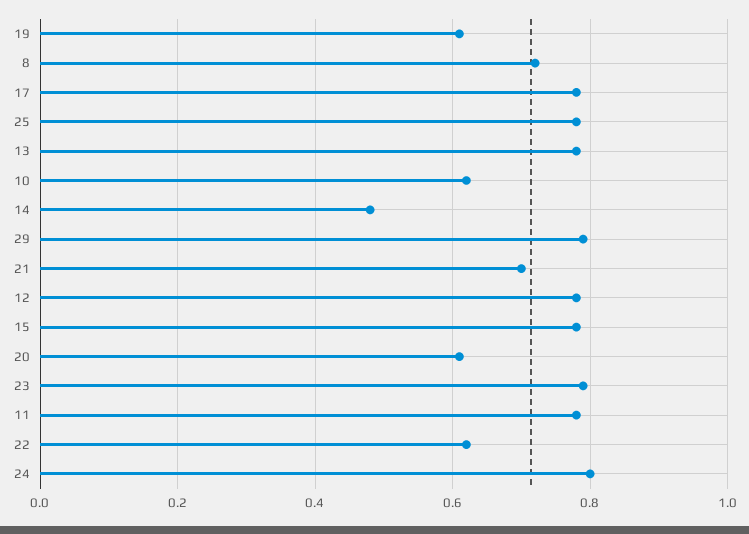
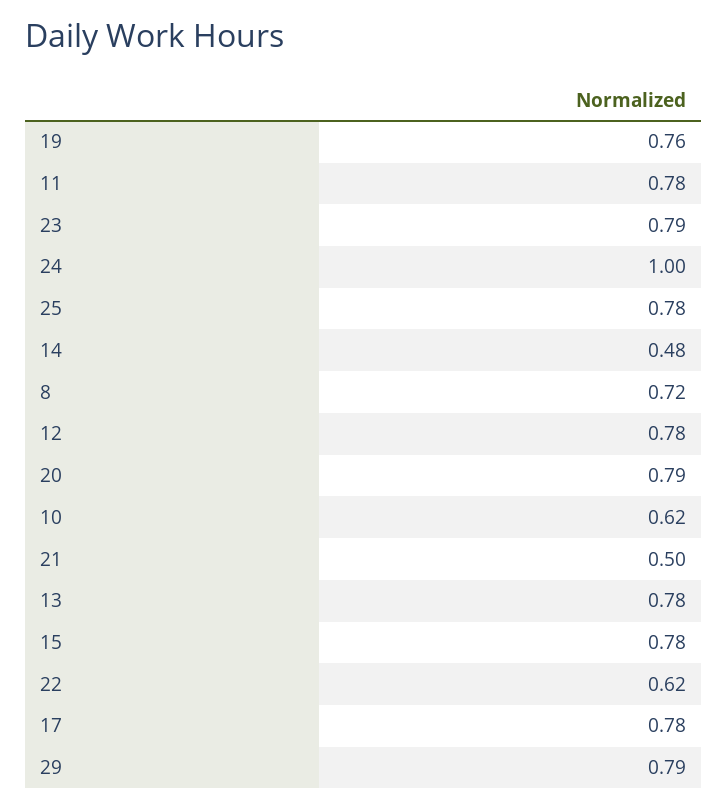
  {
-   "19": 0.6,
+   "19": 0.76,
    "8": 0.72,
    "17": 0.78,
    "25": 0.78,
    "13": 0.78,
    "10": 0.62,
    "14": 0.48,
    "29": 0.79,
-   "21": 0.7,
+   "21": 0.5,
    "12": 0.78,
    "15": 0.78,
-   "20": 0.6,
+   "20": 0.79,
    "23": 0.79,
    "11": 0.78,
    "22": 0.62,
-   "24": 0.8
+   "24": 1
  }

